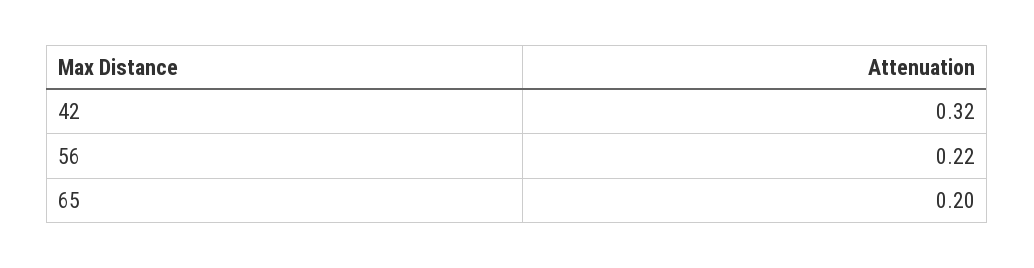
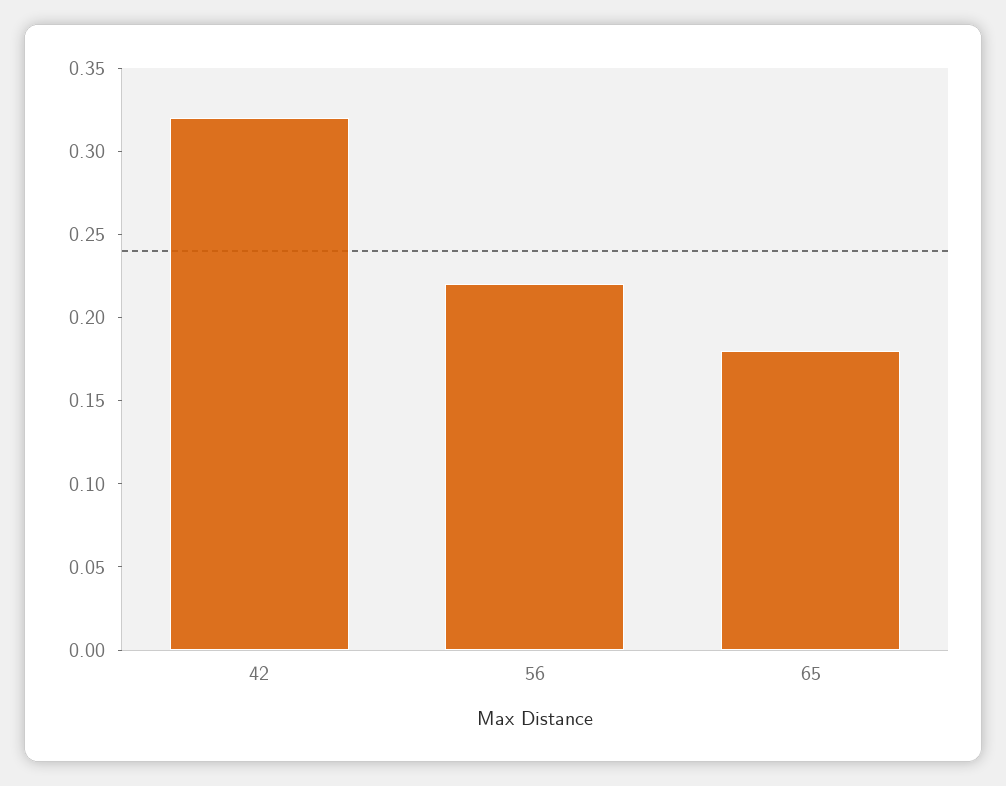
  {
    "42": 0.32,
    "56": 0.22,
-   "65": 0.2
+   "65": 0.18
  }

